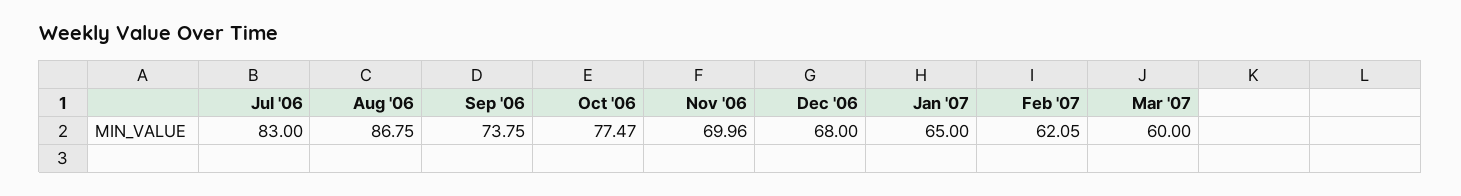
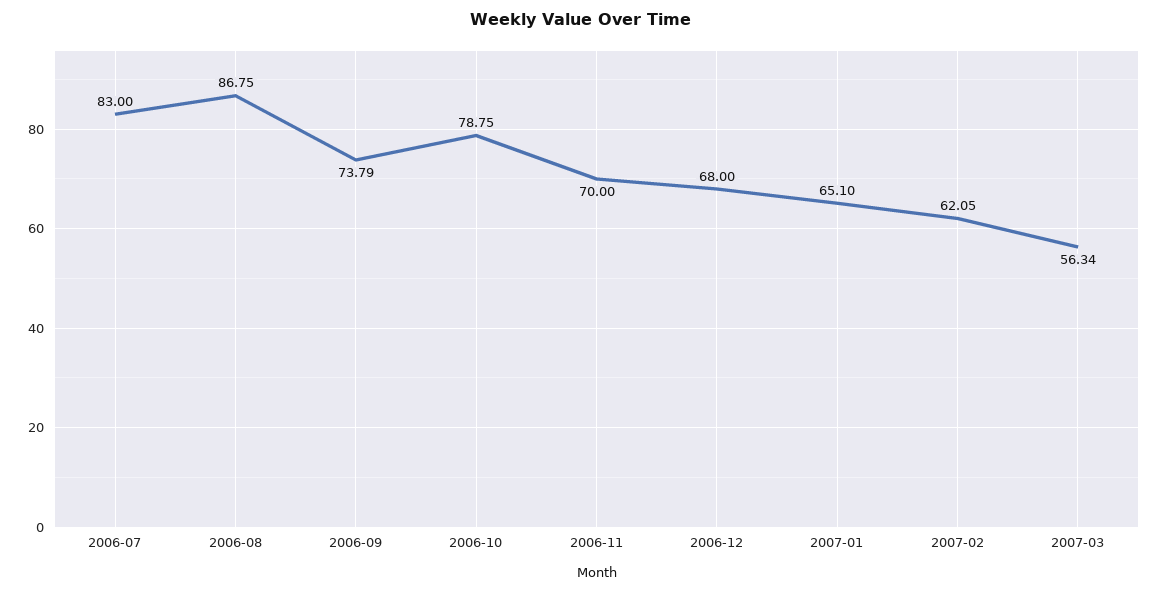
  {
    "Jul '06": 83,
    "Aug '06": 86.75,
-   "Sep '06": 73.75,
+   "Sep '06": 73.79,
-   "Oct '06": 77.47,
+   "Oct '06": 78.75,
-   "Nov '06": 69.96,
+   "Nov '06": 70,
    "Dec '06": 68,
-   "Jan '07": 65,
+   "Jan '07": 65.1,
    "Feb '07": 62.05,
-   "Mar '07": 60
+   "Mar '07": 56.34
  }

